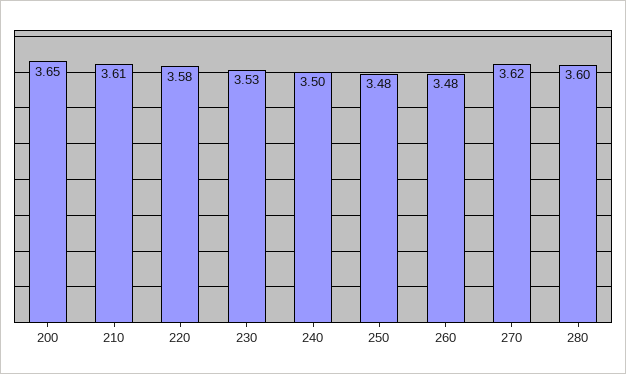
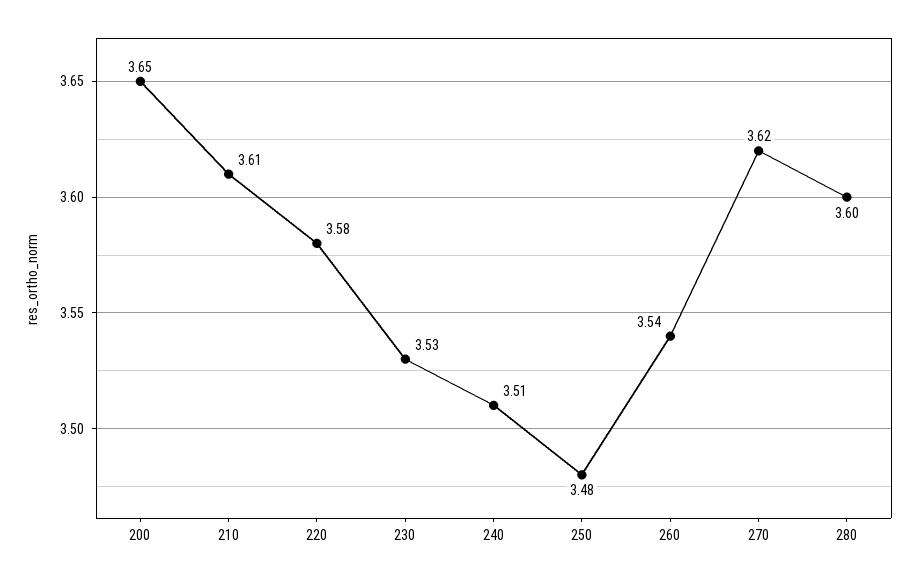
  {
    "200": 3.65,
    "210": 3.61,
    "220": 3.58,
    "230": 3.53,
-   "240": 3.5,
+   "240": 3.51,
    "250": 3.48,
-   "260": 3.48,
+   "260": 3.54,
    "270": 3.62,
    "280": 3.6
  }

